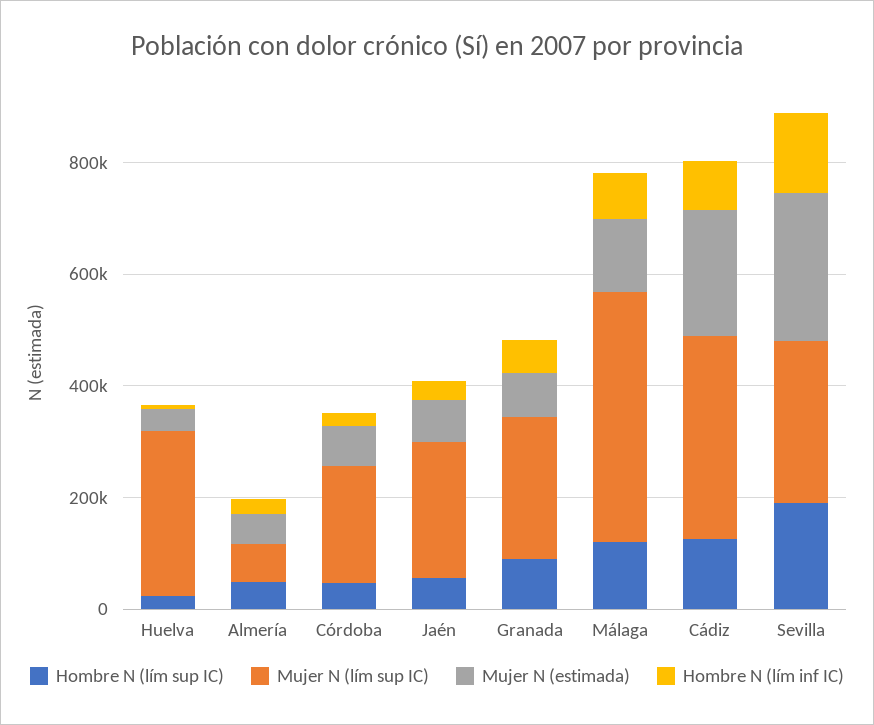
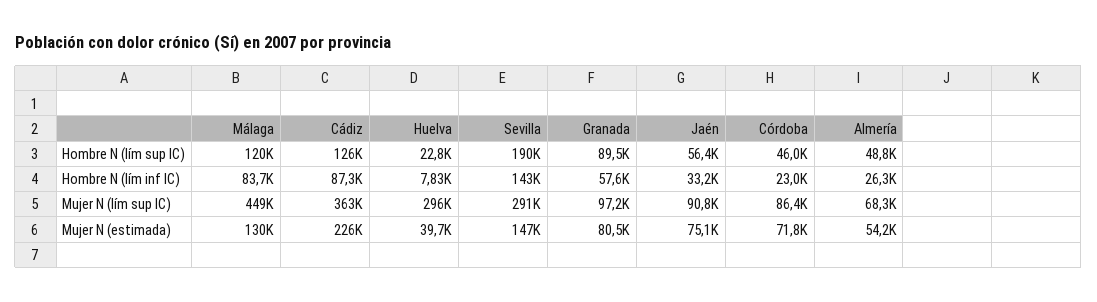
  {
    "Hombre N (lím sup IC)": {
      "Huelva": 22800,
      "Almería": 48800,
      "Córdoba": 46000,
      "Jaén": 56400,
      "Granada": 89500,
      "Málaga": 120000,
      "Cádiz": 126000,
      "Sevilla": 190000
    },
    "Mujer N (lím sup IC)": {
      "Huelva": 296000,
      "Almería": 68300,
-     "Córdoba": 200000,
+     "Córdoba": 86400,
-     "Jaén": 250000,
+     "Jaén": 90800,
-     "Granada": 250000,
+     "Granada": 97200,
      "Málaga": 449000,
      "Cádiz": 363000,
      "Sevilla": 291000
    },
    "Mujer N (estimada)": {
      "Huelva": 39700,
      "Almería": 54200,
      "Córdoba": 71800,
      "Jaén": 75100,
      "Granada": 80500,
      "Málaga": 130000,
      "Cádiz": 226000,
-     "Sevilla": 250000
+     "Sevilla": 147000
    },
    "Hombre N (lím inf IC)": {
      "Huelva": 7830,
      "Almería": 26300,
      "Córdoba": 23000,
      "Jaén": 33200,
      "Granada": 57600,
      "Málaga": 83700,
      "Cádiz": 87300,
      "Sevilla": 143000
    }
  }

